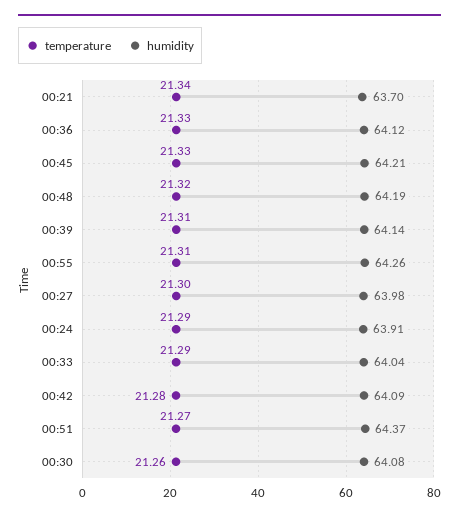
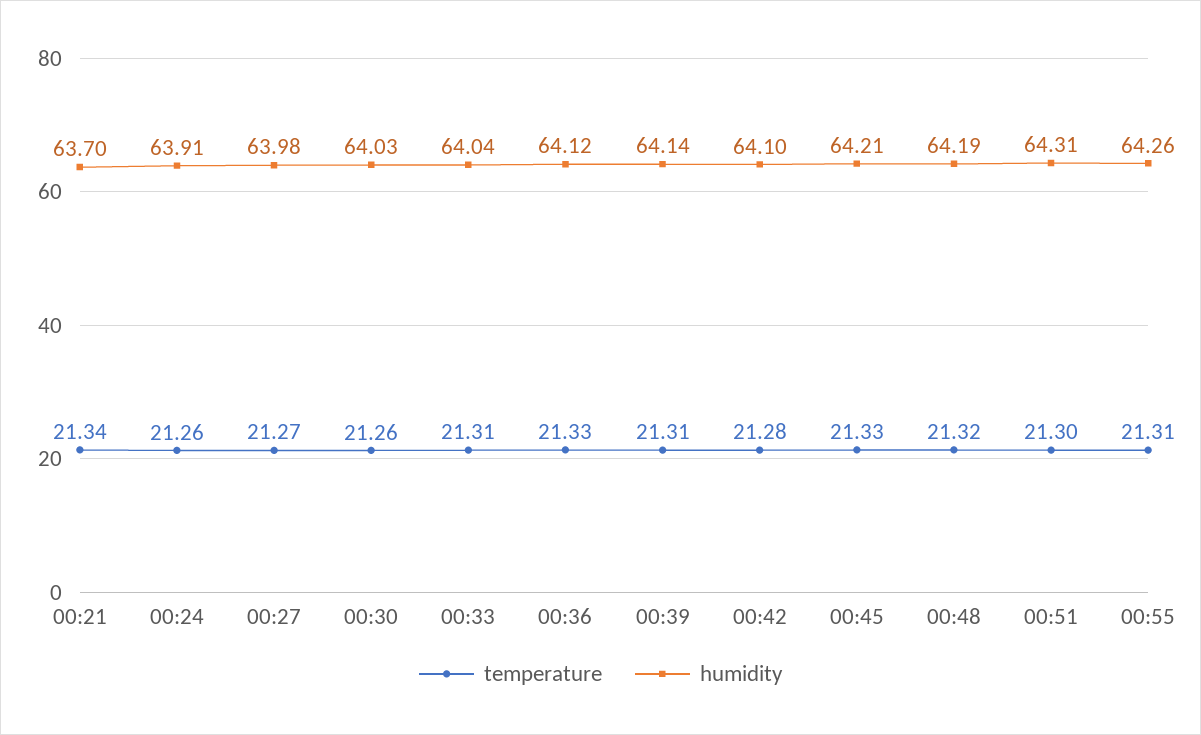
  {
    "temperature": {
      "00:21": 21.34,
      "00:36": 21.33,
      "00:45": 21.33,
      "00:48": 21.32,
      "00:39": 21.31,
      "00:55": 21.31,
-     "00:27": 21.3,
+     "00:27": 21.27,
-     "00:24": 21.29,
+     "00:24": 21.26,
-     "00:33": 21.29,
+     "00:33": 21.31,
      "00:42": 21.28,
-     "00:51": 21.27,
+     "00:51": 21.3,
      "00:30": 21.26
    },
    "humidity": {
      "00:21": 63.7,
      "00:36": 64.12,
      "00:45": 64.21,
      "00:48": 64.19,
      "00:39": 64.14,
      "00:55": 64.26,
      "00:27": 63.98,
      "00:24": 63.91,
      "00:33": 64.04,
-     "00:42": 64.09,
+     "00:42": 64.1,
-     "00:51": 64.37,
+     "00:51": 64.31,
-     "00:30": 64.08
+     "00:30": 64.03
    }
  }

